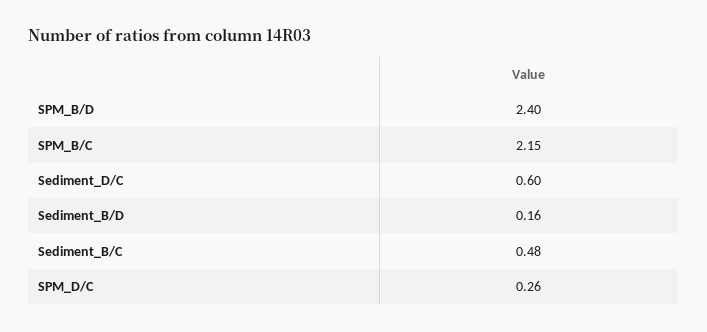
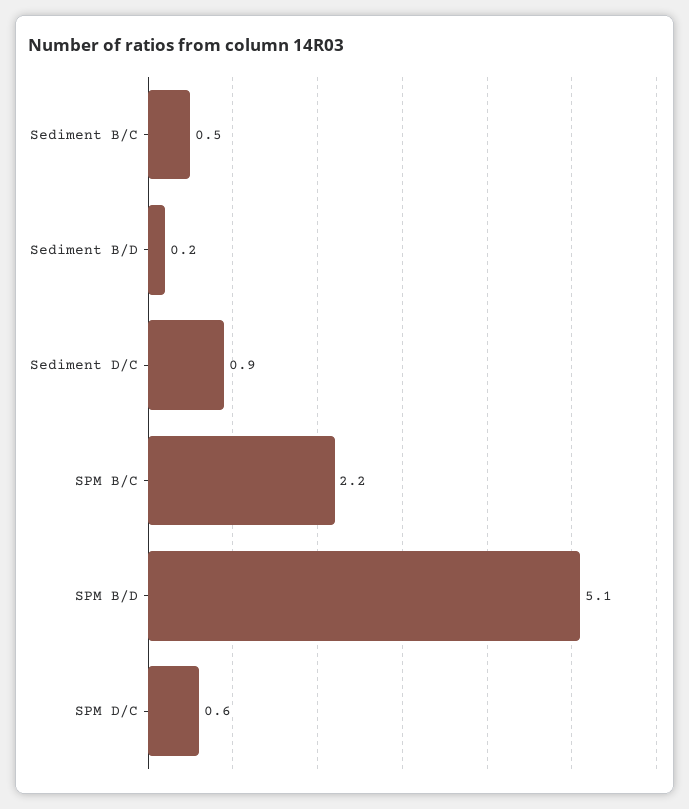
  {
-   "SPM_B/D": 2.4,
+   "SPM_B/D": 5.1,
    "SPM_B/C": 2.15,
-   "Sediment_D/C": 0.6,
+   "Sediment_D/C": 0.9,
    "Sediment_B/D": 0.16,
    "Sediment_B/C": 0.48,
-   "SPM_D/C": 0.26
+   "SPM_D/C": 0.6
  }

